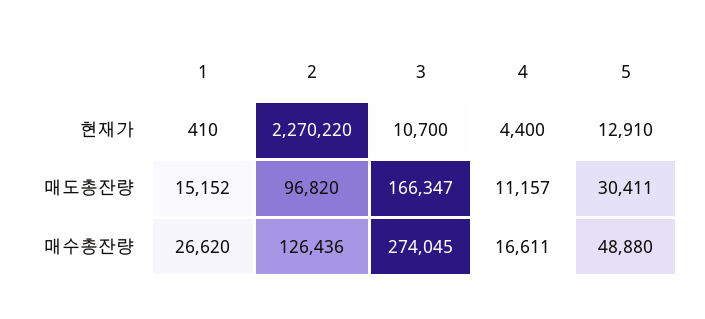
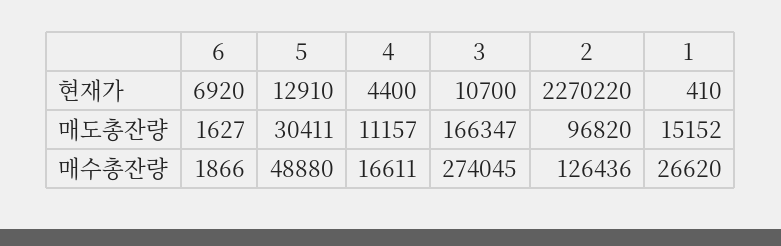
  {
    "1": {
      "현재가": 410,
      "매도총잔량": 15152,
      "매수총잔량": 26620
    },
    "2": {
      "현재가": 2270220,
      "매도총잔량": 96820,
      "매수총잔량": 126436
    },
    "3": {
      "현재가": 10700,
      "매도총잔량": 166347,
      "매수총잔량": 274045
    },
    "4": {
      "현재가": 4400,
      "매도총잔량": 11157,
      "매수총잔량": 16611
    },
    "5": {
      "현재가": 12910,
      "매도총잔량": 30411,
      "매수총잔량": 48880
-   }
+   },
+   "6": {
+     "현재가": 6920,
+     "매도총잔량": 1627,
+     "매수총잔량": 1866
+   }
  }

